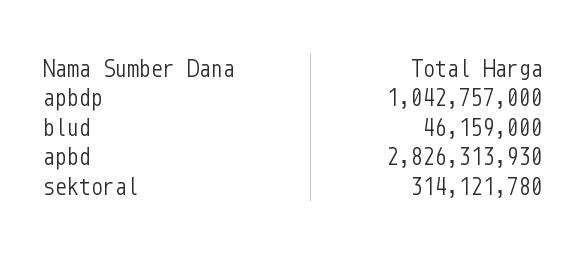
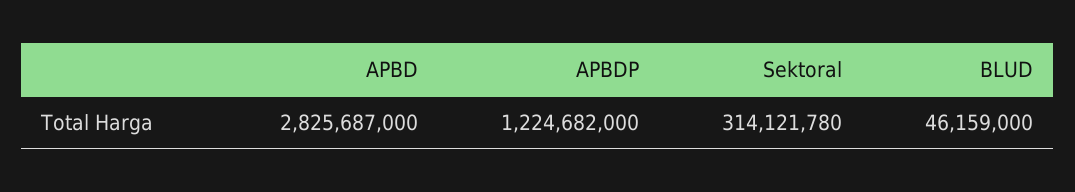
  {
-   "apbdp": 1042757000,
+   "apbdp": 1224682000,
    "blud": 46159000,
-   "apbd": 2826313930,
+   "apbd": 2825687000,
    "sektoral": 314121780
  }

